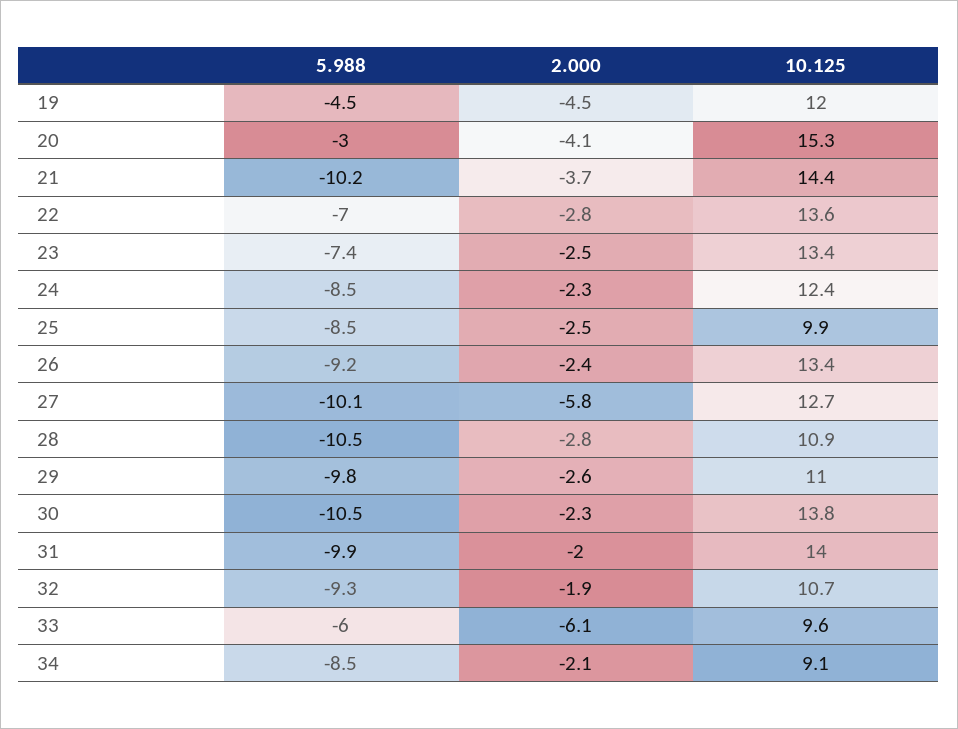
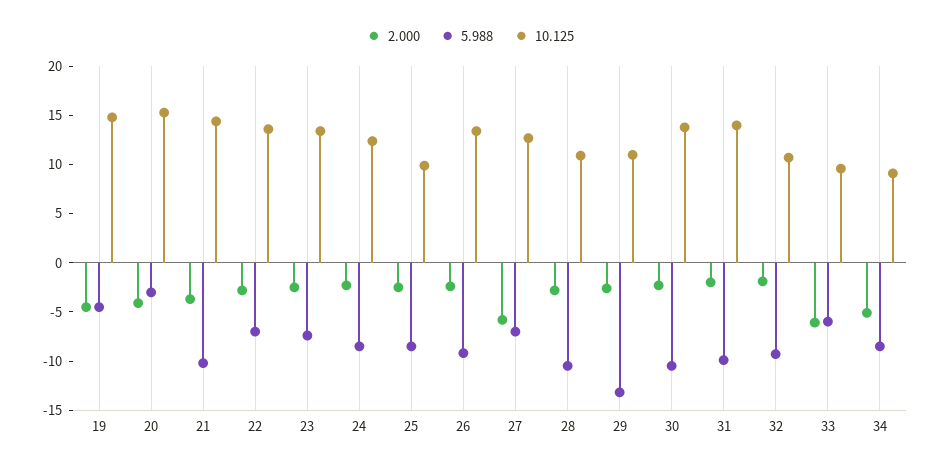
  {
    "5.988": {
      "19": -4.5,
      "20": -3,
      "21": -10.2,
      "22": -7,
      "23": -7.4,
      "24": -8.5,
      "25": -8.5,
      "26": -9.2,
-     "27": -10.1,
+     "27": -7,
      "28": -10.5,
-     "29": -9.8,
+     "29": -13,
      "30": -10.5,
      "31": -9.9,
      "32": -9.3,
      "33": -6,
      "34": -8.5
    },
    "2.000": {
      "19": -4.5,
      "20": -4.1,
      "21": -3.7,
      "22": -2.8,
      "23": -2.5,
      "24": -2.3,
      "25": -2.5,
      "26": -2.4,
      "27": -5.8,
      "28": -2.8,
      "29": -2.6,
      "30": -2.3,
      "31": -2,
      "32": -1.9,
      "33": -6.1,
-     "34": -2.1
+     "34": -5
    },
    "10.125": {
-     "19": 12,
+     "19": 15,
      "20": 15.3,
      "21": 14.4,
      "22": 13.6,
      "23": 13.4,
      "24": 12.4,
      "25": 9.9,
      "26": 13.4,
      "27": 12.7,
      "28": 10.9,
      "29": 11,
      "30": 13.8,
      "31": 14,
      "32": 10.7,
      "33": 9.6,
      "34": 9.1
    }
  }

